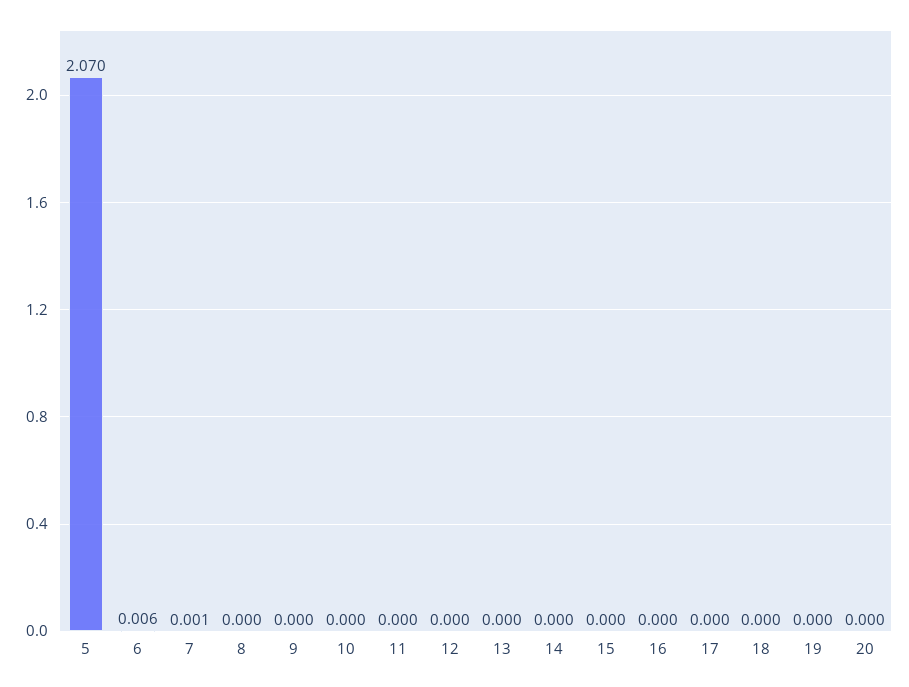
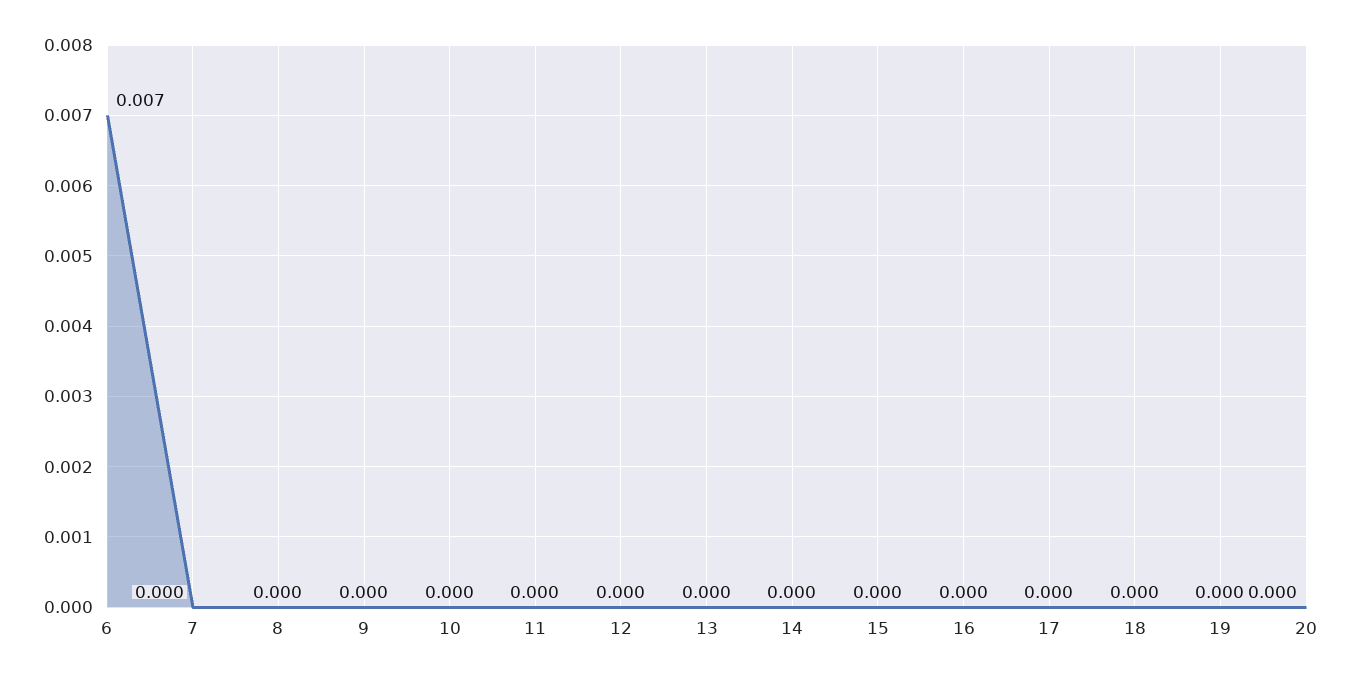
  {
-   "5": 2.07,
-   "6": 0.006,
+   "6": 0.007,
-   "7": 0.001,
+   "7": 0,
    "8": 0,
    "9": 0,
    "10": 0,
    "11": 0,
    "12": 0,
    "13": 0,
    "14": 0,
    "15": 0,
    "16": 0,
    "17": 0,
    "18": 0,
    "19": 0,
    "20": 0
  }

